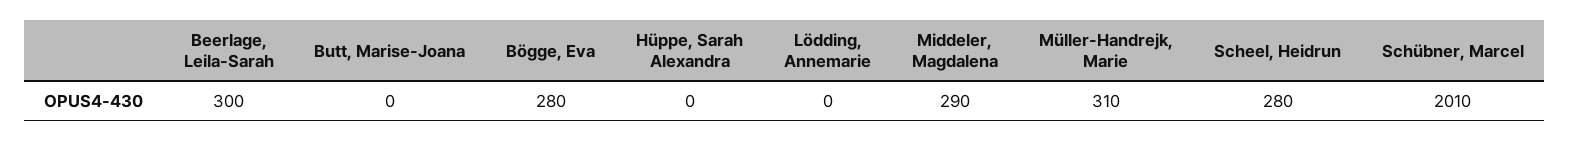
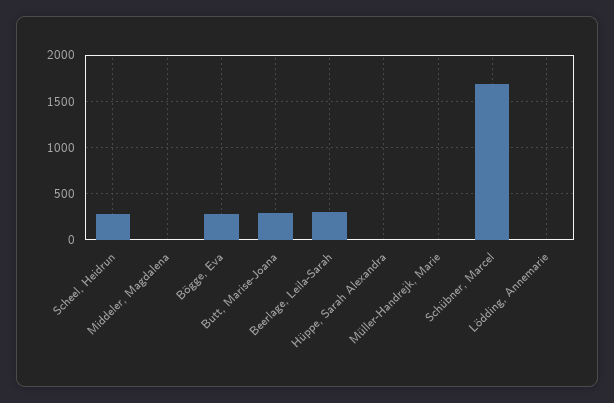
  {
    "Beerlage, Leila-Sarah": 300,
-   "Butt, Marise-Joana": 0,
+   "Butt, Marise-Joana": 300,
    "Bögge, Eva": 280,
    "Hüppe, Sarah Alexandra": 0,
    "Lödding, Annemarie": 0,
-   "Middeler, Magdalena": 290,
+   "Middeler, Magdalena": 0,
-   "Müller-Handrejk, Marie": 310,
+   "Müller-Handrejk, Marie": 0,
    "Scheel, Heidrun": 280,
-   "Schübner, Marcel": 2010
+   "Schübner, Marcel": 1700
  }

